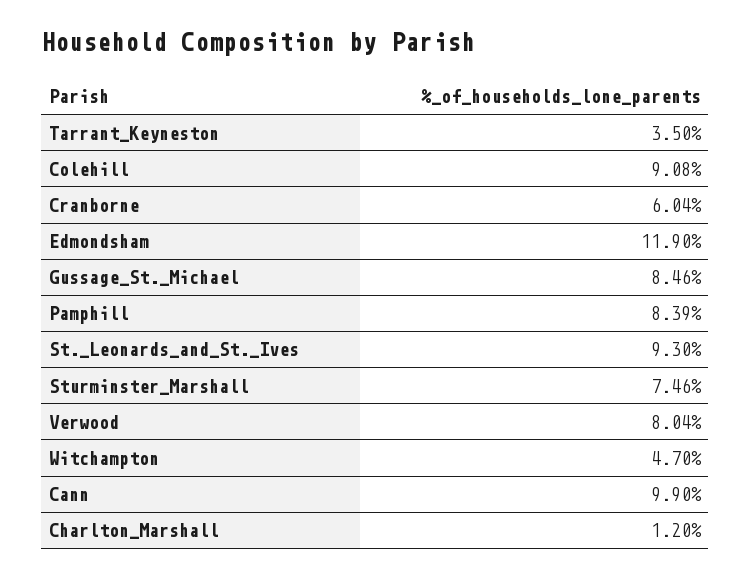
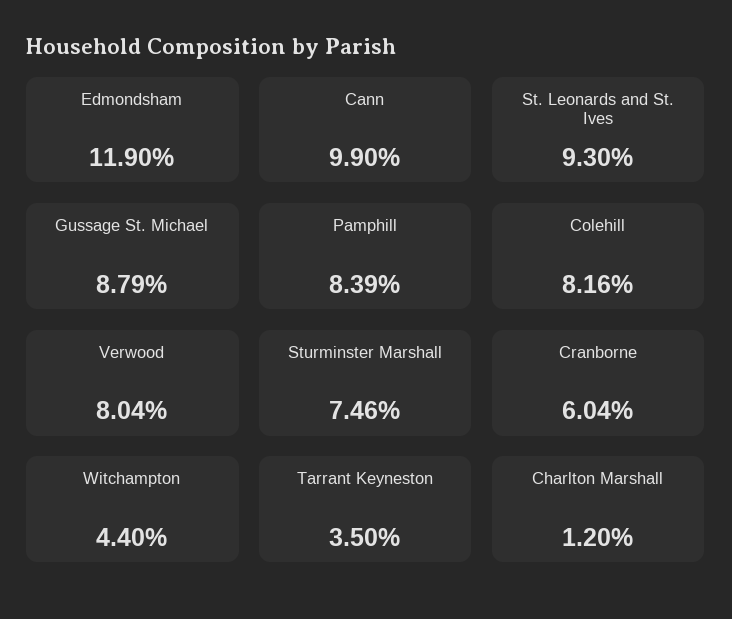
  {
    "Tarrant_Keyneston": 3.5,
-   "Colehill": 9.08,
+   "Colehill": 8.16,
    "Cranborne": 6.04,
    "Edmondsham": 11.9,
-   "Gussage_St._Michael": 8.46,
+   "Gussage_St._Michael": 8.79,
    "Pamphill": 8.39,
    "St._Leonards_and_St._Ives": 9.3,
    "Sturminster_Marshall": 7.46,
    "Verwood": 8.04,
-   "Witchampton": 4.7,
+   "Witchampton": 4.4,
    "Cann": 9.9,
    "Charlton_Marshall": 1.2
  }

